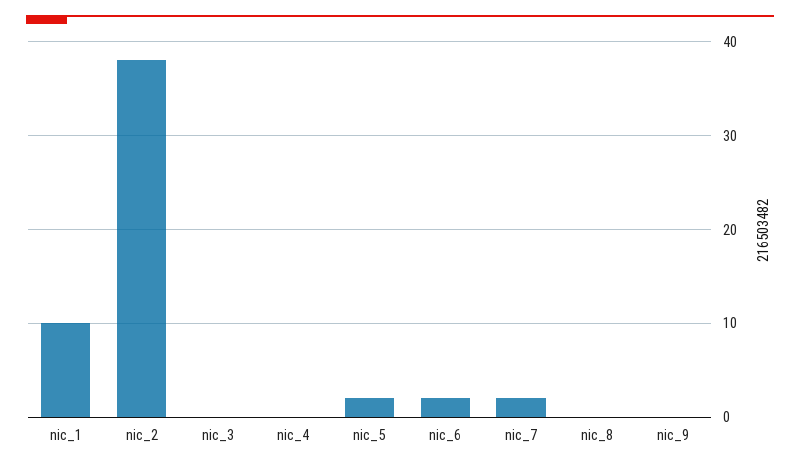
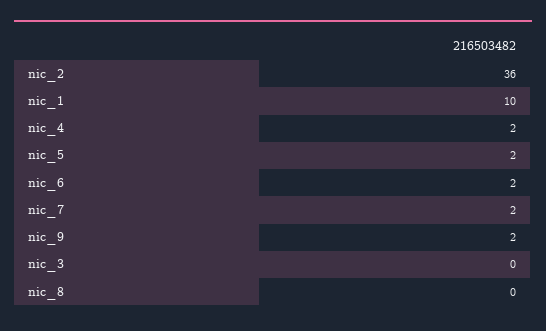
  {
    "nic_1": 10,
-   "nic_2": 38,
+   "nic_2": 36,
    "nic_3": 0,
-   "nic_4": 0,
+   "nic_4": 2,
    "nic_5": 2,
    "nic_6": 2,
    "nic_7": 2,
    "nic_8": 0,
-   "nic_9": 0
+   "nic_9": 2
  }

